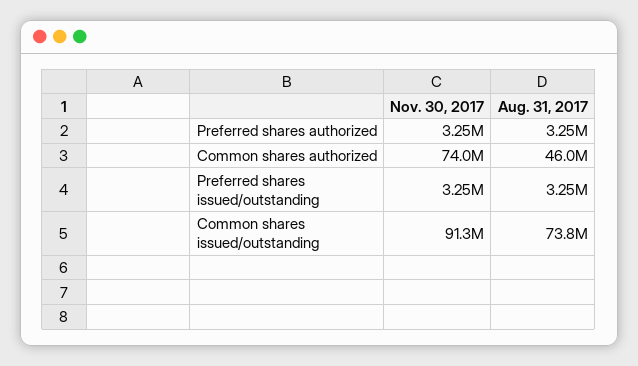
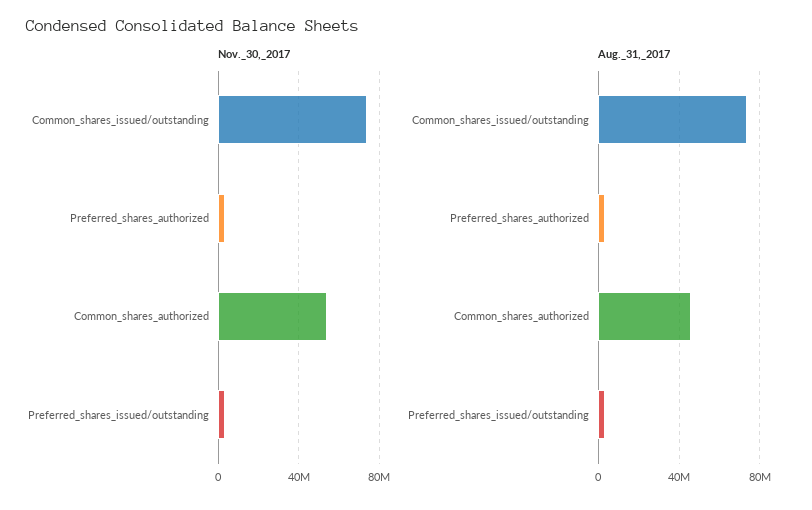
  {
    "Nov. 30, 2017": {
      "Preferred shares authorized": 3250000,
-     "Common shares authorized": 74000000,
+     "Common shares authorized": 55000000,
      "Preferred shares issued/outstanding": 3250000,
-     "Common shares issued/outstanding": 91300000
+     "Common shares issued/outstanding": 75000000
    },
    "Aug. 31, 2017": {
      "Preferred shares authorized": 3250000,
      "Common shares authorized": 46000000,
      "Preferred shares issued/outstanding": 3250000,
      "Common shares issued/outstanding": 73800000
    }
  }

